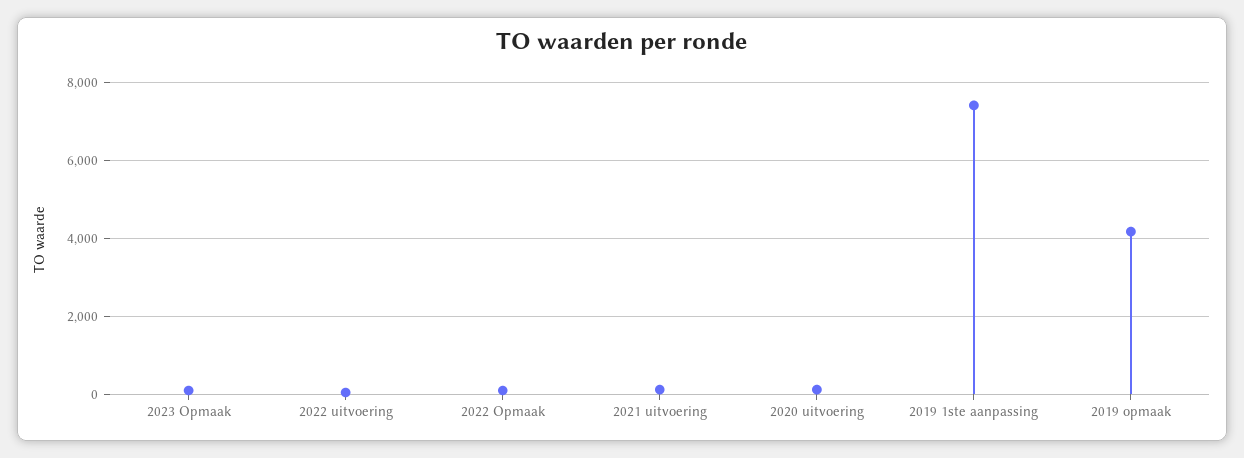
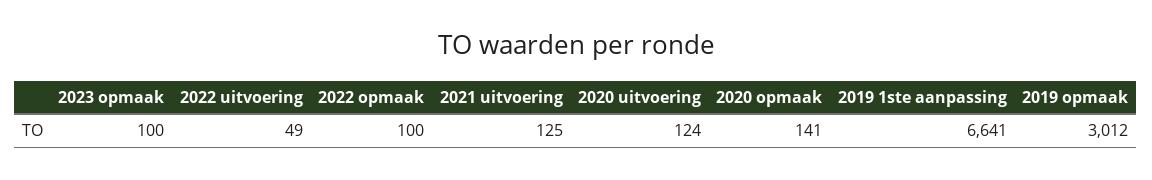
  {
    "2023 Opmaak": 100,
    "2022 uitvoering": 49,
    "2022 Opmaak": 100,
    "2021 uitvoering": 125,
    "2020 uitvoering": 124,
-   "2019 1ste aanpassing": 7400,
+   "2019 1ste aanpassing": 6641,
-   "2019 opmaak": 4200
+   "2019 opmaak": 3012,
+   "2020 opmaak": 141
  }

